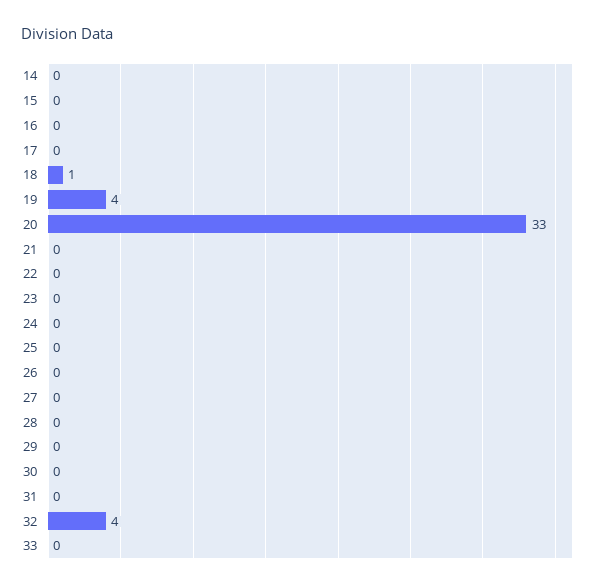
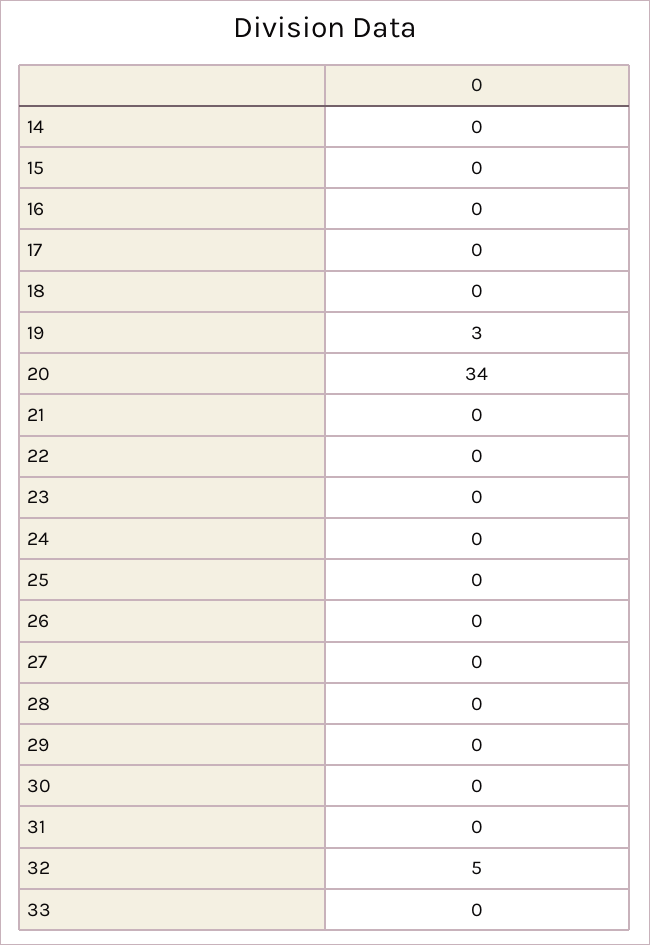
  {
    "14": 0,
    "15": 0,
    "16": 0,
    "17": 0,
-   "18": 1,
+   "18": 0,
-   "19": 4,
+   "19": 3,
-   "20": 33,
+   "20": 34,
    "21": 0,
    "22": 0,
    "23": 0,
    "24": 0,
    "25": 0,
    "26": 0,
    "27": 0,
    "28": 0,
    "29": 0,
    "30": 0,
    "31": 0,
-   "32": 4,
+   "32": 5,
    "33": 0
  }

